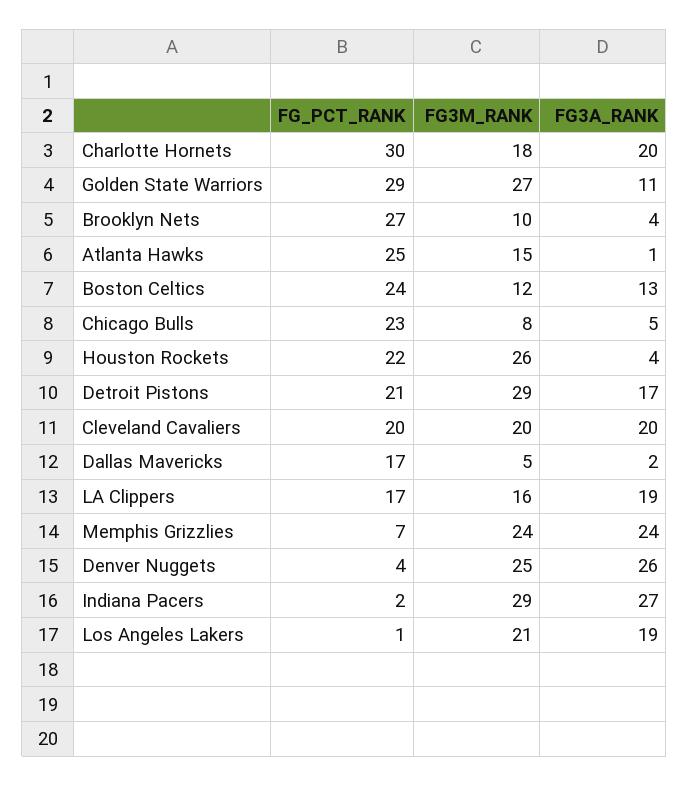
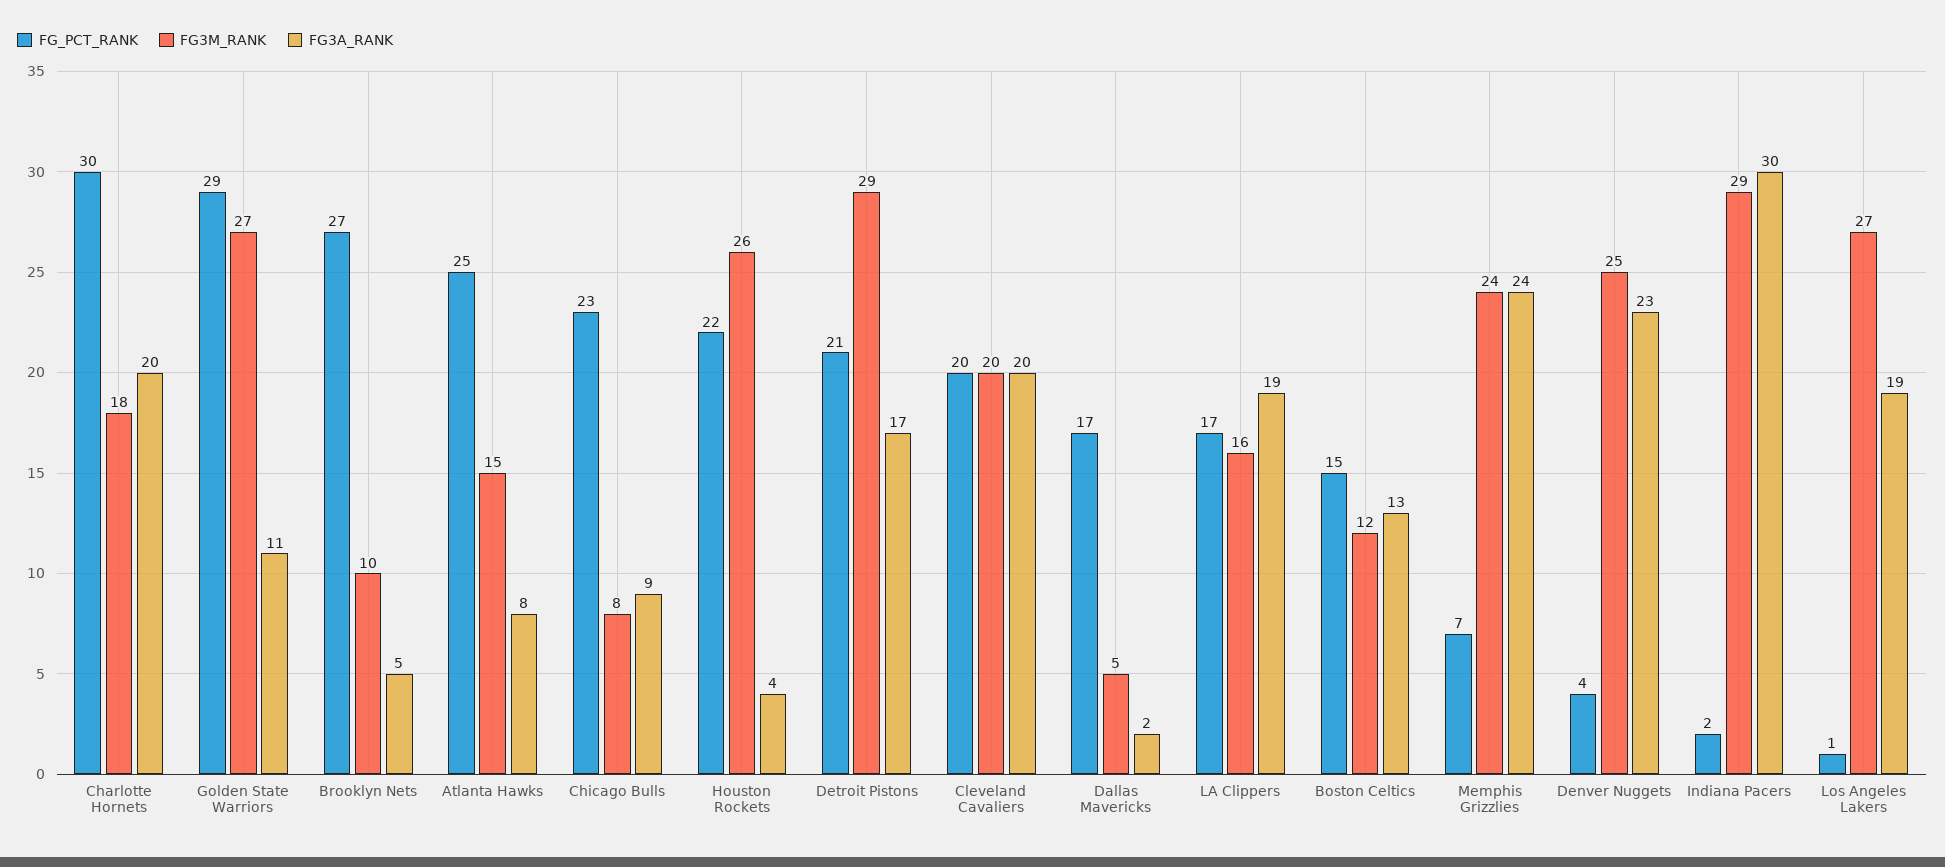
  {
    "FG_PCT_RANK": {
      "Charlotte Hornets": 30,
      "Golden State Warriors": 29,
      "Brooklyn Nets": 27,
      "Atlanta Hawks": 25,
-     "Boston Celtics": 24,
+     "Boston Celtics": 15,
      "Chicago Bulls": 23,
      "Houston Rockets": 22,
      "Detroit Pistons": 21,
      "Cleveland Cavaliers": 20,
      "Dallas Mavericks": 17,
      "LA Clippers": 17,
      "Memphis Grizzlies": 7,
      "Denver Nuggets": 4,
      "Indiana Pacers": 2,
      "Los Angeles Lakers": 1
    },
    "FG3M_RANK": {
      "Charlotte Hornets": 18,
      "Golden State Warriors": 27,
      "Brooklyn Nets": 10,
      "Atlanta Hawks": 15,
      "Boston Celtics": 12,
      "Chicago Bulls": 8,
      "Houston Rockets": 26,
      "Detroit Pistons": 29,
      "Cleveland Cavaliers": 20,
      "Dallas Mavericks": 5,
      "LA Clippers": 16,
      "Memphis Grizzlies": 24,
      "Denver Nuggets": 25,
      "Indiana Pacers": 29,
-     "Los Angeles Lakers": 21
+     "Los Angeles Lakers": 27
    },
    "FG3A_RANK": {
      "Charlotte Hornets": 20,
      "Golden State Warriors": 11,
-     "Brooklyn Nets": 4,
+     "Brooklyn Nets": 5,
-     "Atlanta Hawks": 1,
+     "Atlanta Hawks": 8,
      "Boston Celtics": 13,
-     "Chicago Bulls": 5,
+     "Chicago Bulls": 9,
      "Houston Rockets": 4,
      "Detroit Pistons": 17,
      "Cleveland Cavaliers": 20,
      "Dallas Mavericks": 2,
      "LA Clippers": 19,
      "Memphis Grizzlies": 24,
-     "Denver Nuggets": 26,
+     "Denver Nuggets": 23,
-     "Indiana Pacers": 27,
+     "Indiana Pacers": 30,
      "Los Angeles Lakers": 19
    }
  }

